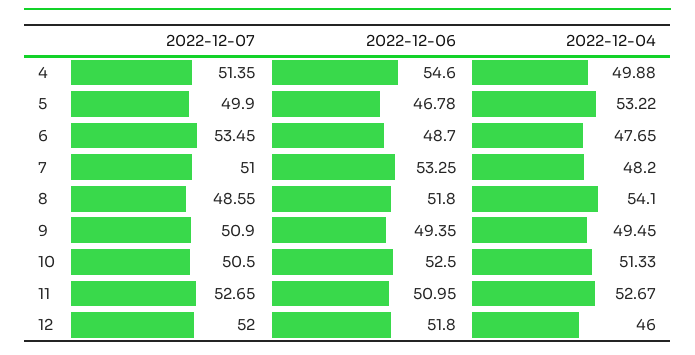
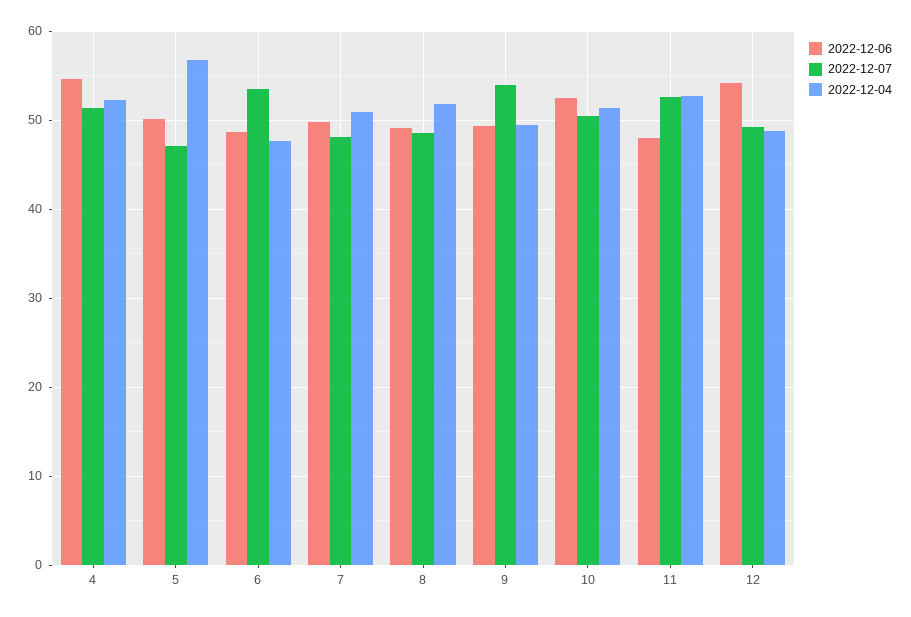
  {
    "2022-12-07": {
      "4": 51.35,
-     "5": 49.9,
+     "5": 47,
      "6": 53.45,
-     "7": 51,
+     "7": 48,
      "8": 48.55,
-     "9": 50.9,
+     "9": 54,
      "10": 50.5,
      "11": 52.65,
-     "12": 52
+     "12": 49
    },
    "2022-12-06": {
      "4": 54.6,
-     "5": 46.78,
+     "5": 50,
      "6": 48.7,
-     "7": 53.25,
+     "7": 50,
-     "8": 51.8,
+     "8": 49,
      "9": 49.35,
      "10": 52.5,
-     "11": 50.95,
+     "11": 48,
-     "12": 51.8
+     "12": 54
    },
    "2022-12-04": {
-     "4": 49.88,
+     "4": 52,
-     "5": 53.22,
+     "5": 57,
      "6": 47.65,
-     "7": 48.2,
+     "7": 51,
-     "8": 54.1,
+     "8": 52,
      "9": 49.45,
      "10": 51.33,
      "11": 52.67,
-     "12": 46
+     "12": 49
    }
  }

